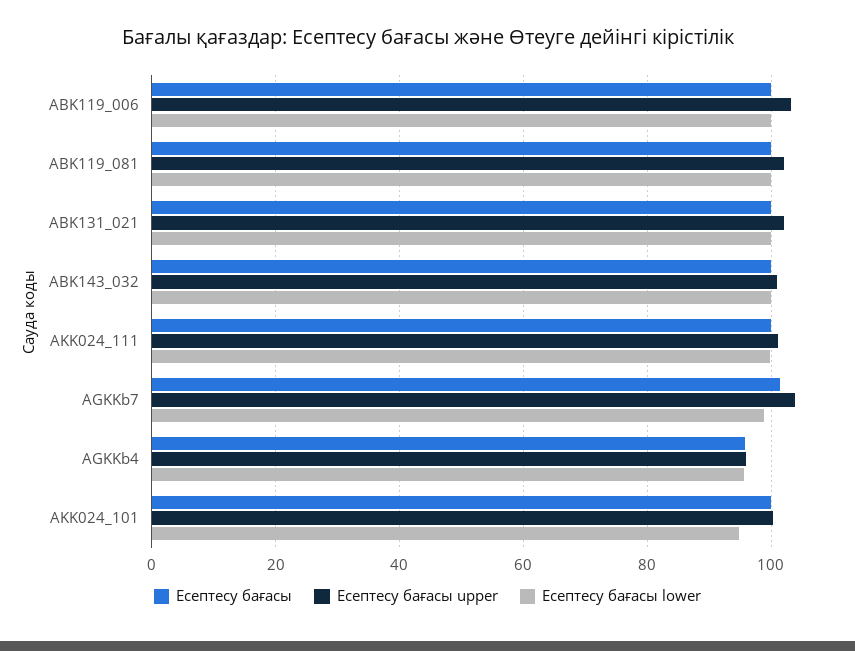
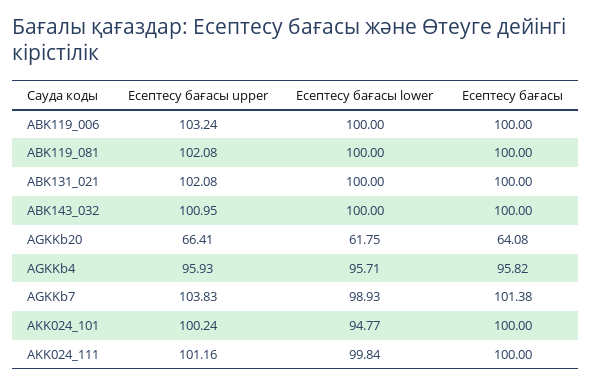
  {
    "Есептесу бағасы": {
      "ABK119_006": 100,
      "ABK119_081": 100,
      "ABK131_021": 100,
      "ABK143_032": 100,
      "AKK024_111": 100,
      "AGKKb7": 101.38,
      "AGKKb4": 95.82,
-     "AKK024_101": 100
+     "AKK024_101": 100,
+     "AGKKb20": 64.08
    },
    "Есептесу бағасы upper": {
      "ABK119_006": 103.24,
      "ABK119_081": 102.08,
      "ABK131_021": 102.08,
      "ABK143_032": 100.95,
      "AKK024_111": 101.16,
      "AGKKb7": 103.83,
      "AGKKb4": 95.93,
-     "AKK024_101": 100.24
+     "AKK024_101": 100.24,
+     "AGKKb20": 66.41
    },
    "Есептесу бағасы lower": {
      "ABK119_006": 100,
      "ABK119_081": 100,
      "ABK131_021": 100,
      "ABK143_032": 100,
      "AKK024_111": 99.84,
      "AGKKb7": 98.93,
      "AGKKb4": 95.71,
-     "AKK024_101": 94.77
+     "AKK024_101": 94.77,
+     "AGKKb20": 61.75
    }
  }

